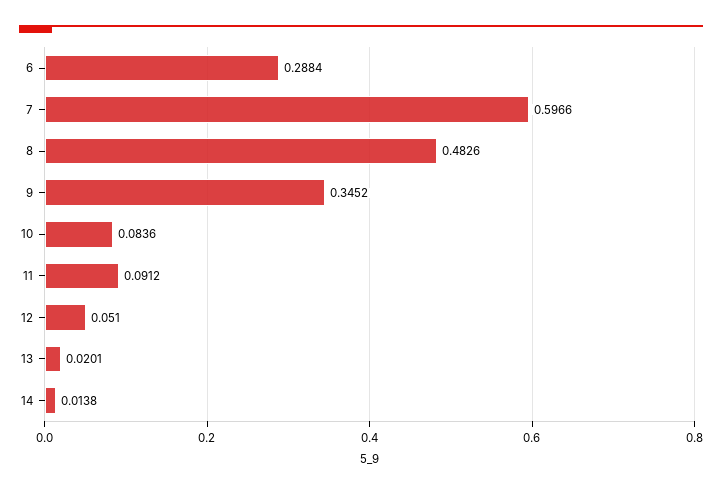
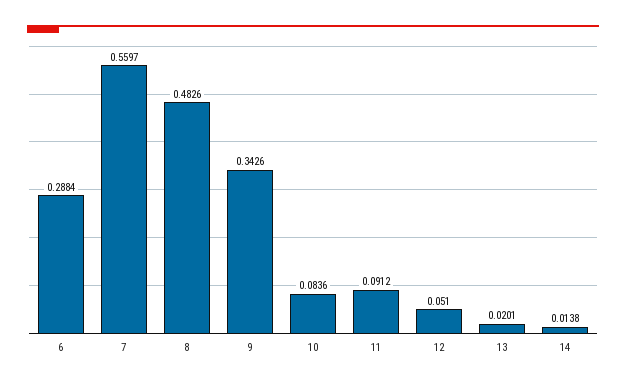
  {
    "6": 0.2884,
-   "7": 0.5966,
+   "7": 0.5597,
    "8": 0.4826,
-   "9": 0.3452,
+   "9": 0.3426,
    "10": 0.0836,
    "11": 0.0912,
    "12": 0.051,
    "13": 0.0201,
    "14": 0.0138
  }

